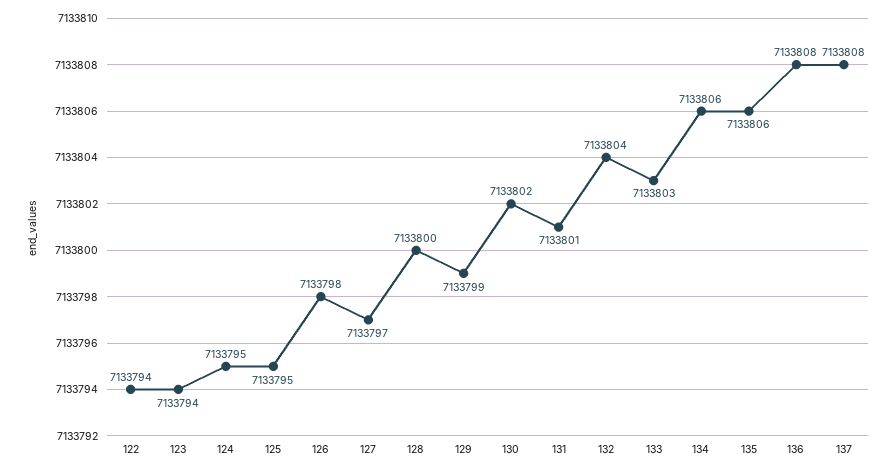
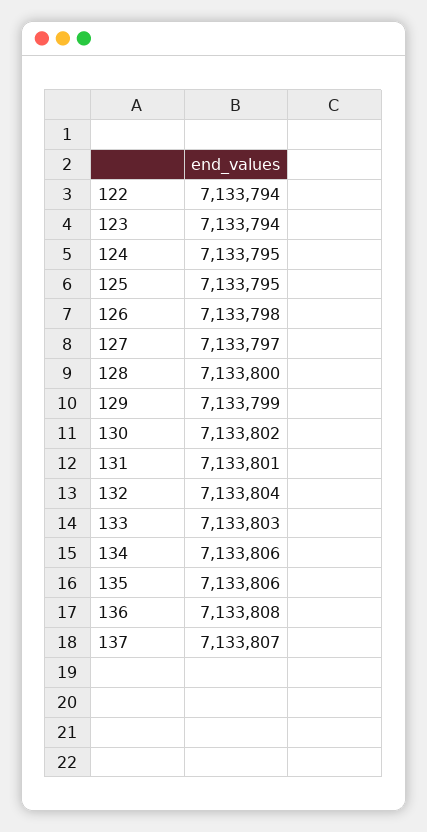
  {
    "122": 7133794,
    "123": 7133794,
    "124": 7133795,
    "125": 7133795,
    "126": 7133798,
    "127": 7133797,
    "128": 7133800,
    "129": 7133799,
    "130": 7133802,
    "131": 7133801,
    "132": 7133804,
    "133": 7133803,
    "134": 7133806,
    "135": 7133806,
    "136": 7133808,
-   "137": 7133808
+   "137": 7133807
  }

